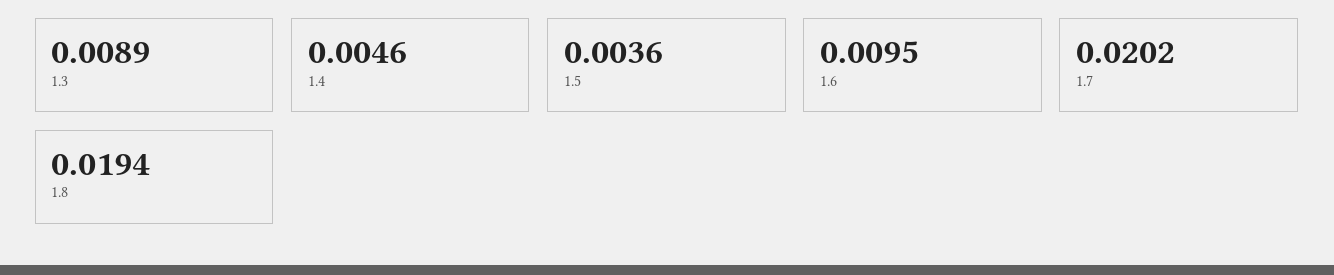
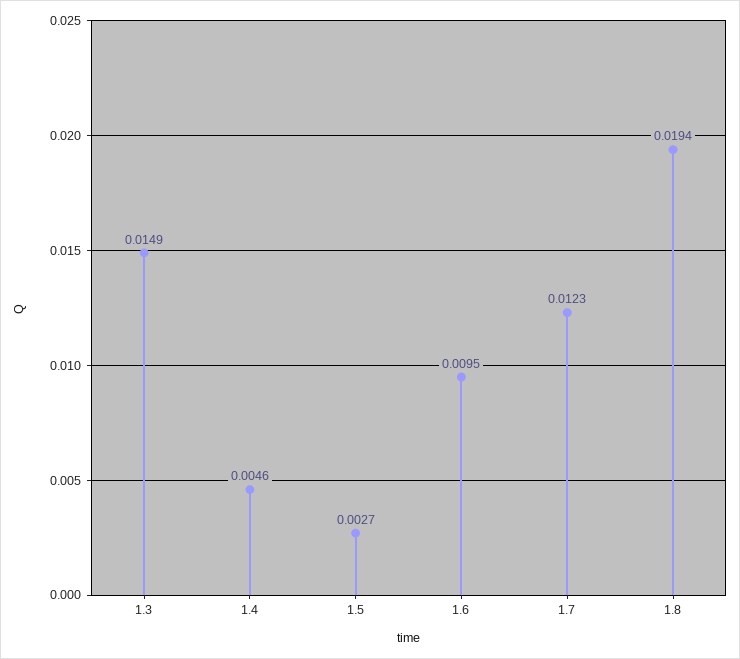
  {
-   "1.3": 0.0089,
+   "1.3": 0.0149,
    "1.4": 0.0046,
-   "1.5": 0.0036,
+   "1.5": 0.0027,
    "1.6": 0.0095,
-   "1.7": 0.0202,
+   "1.7": 0.0123,
    "1.8": 0.0194
  }

